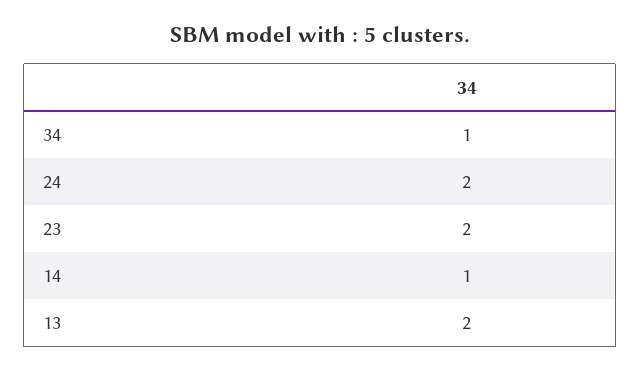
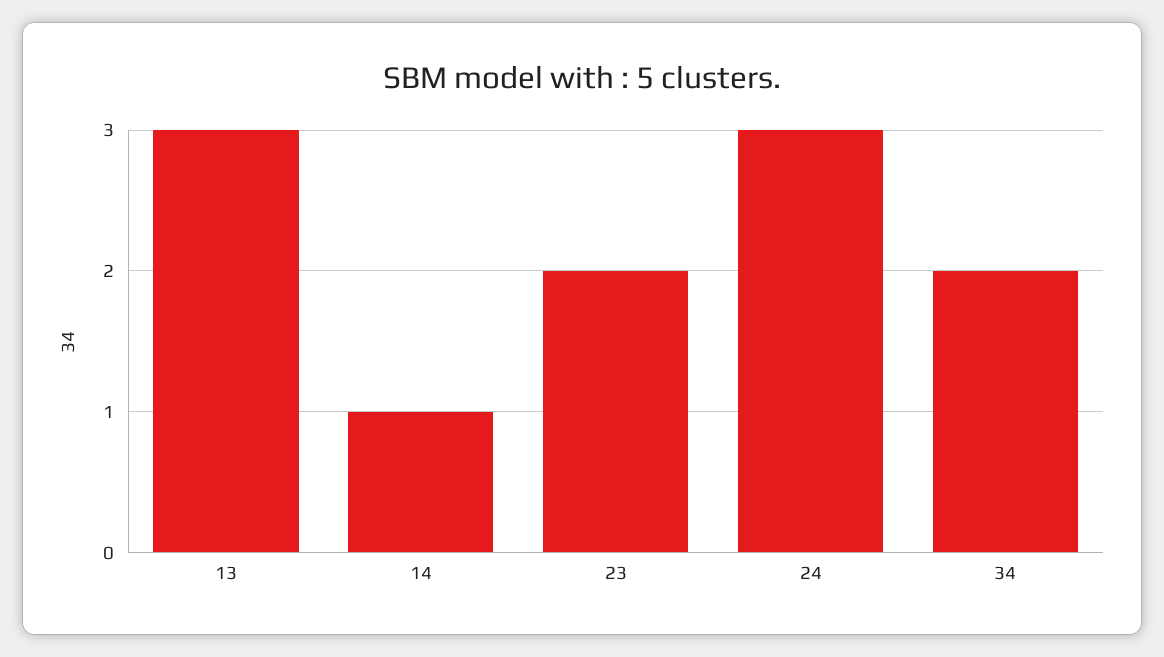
  {
-   "34": 1,
+   "34": 2,
-   "24": 2,
+   "24": 3,
    "23": 2,
    "14": 1,
-   "13": 2
+   "13": 3
  }

